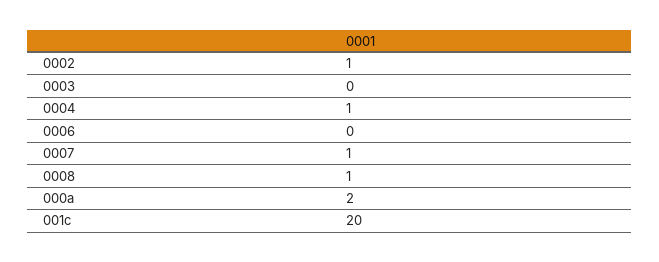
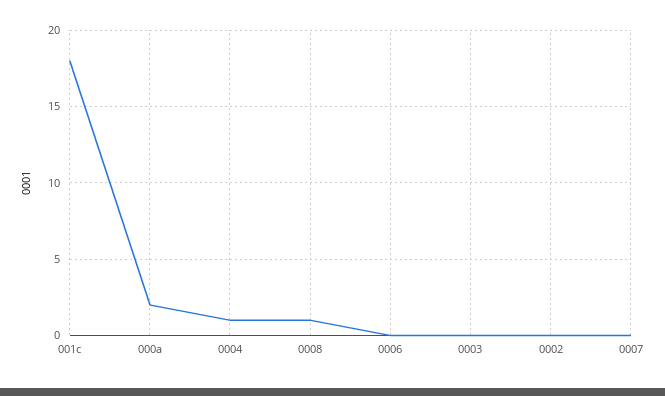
  {
-   "0002": 1,
+   "0002": 0,
    "0003": 0,
    "0004": 1,
    "0006": 0,
-   "0007": 1,
+   "0007": 0,
    "0008": 1,
    "000a": 2,
-   "001c": 20
+   "001c": 18
  }

